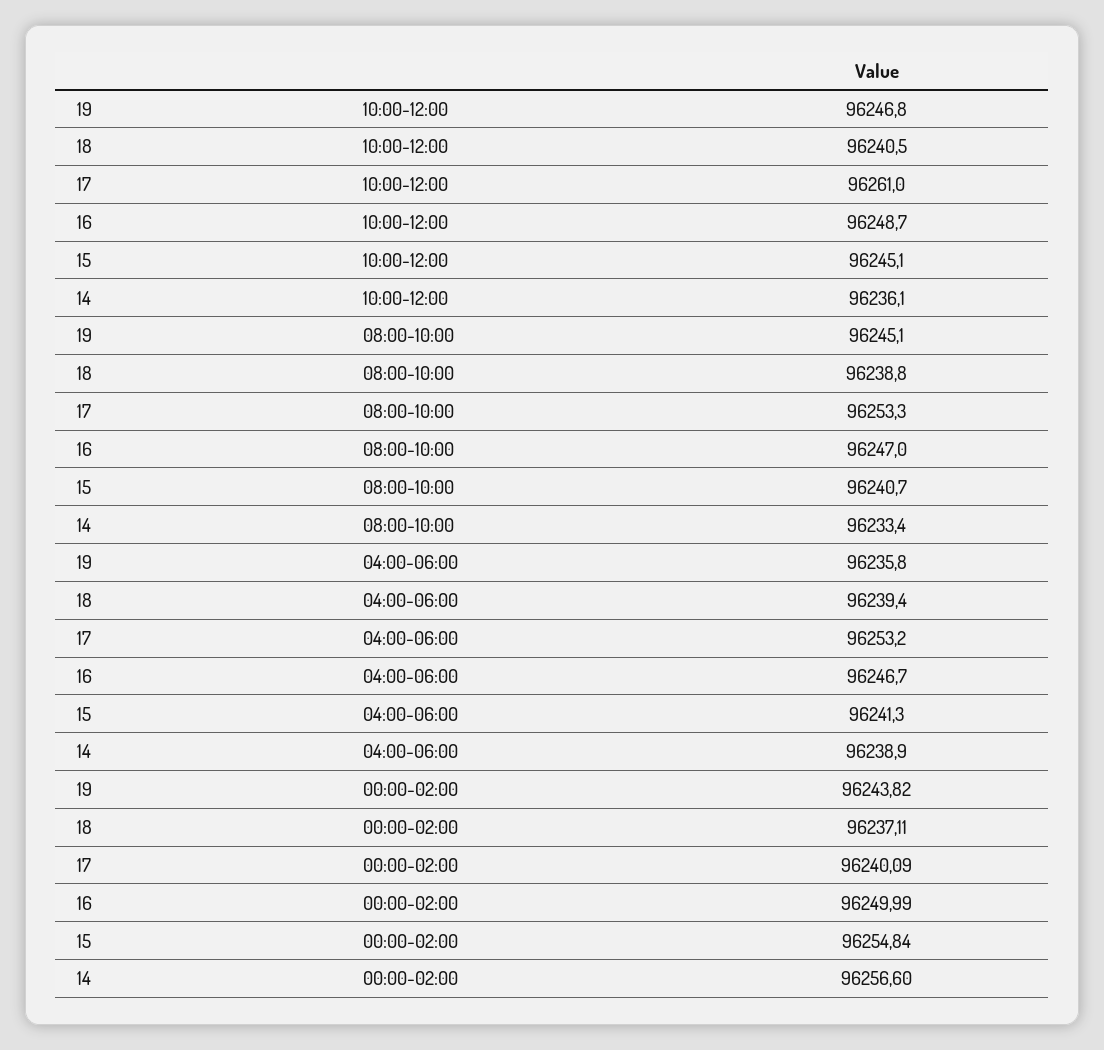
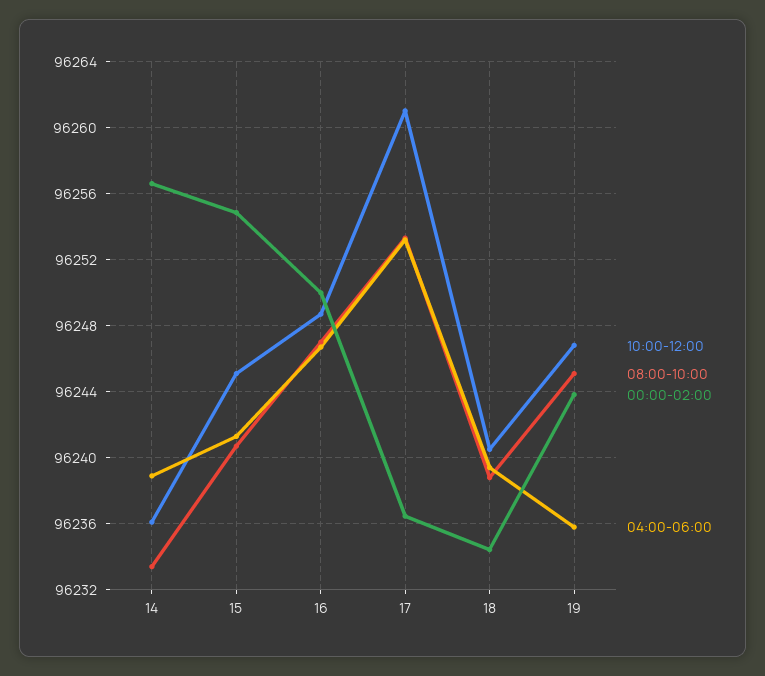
  {
    "10:00-12:00": {
      "19": 96246.8,
      "18": 96240.5,
      "17": 96261,
      "16": 96248.7,
      "15": 96245.1,
      "14": 96236.1
    },
    "08:00-10:00": {
      "19": 96245.1,
      "18": 96238.8,
      "17": 96253.3,
      "16": 96247,
      "15": 96240.7,
      "14": 96233.4
    },
    "04:00-06:00": {
      "19": 96235.8,
      "18": 96239.4,
      "17": 96253.2,
      "16": 96246.7,
      "15": 96241.3,
      "14": 96238.9
    },
    "00:00-02:00": {
      "19": 96243.82,
-     "18": 96237.11,
+     "18": 96234.5,
-     "17": 96240.09,
+     "17": 96236.5,
      "16": 96249.99,
      "15": 96254.84,
      "14": 96256.6
    }
  }

